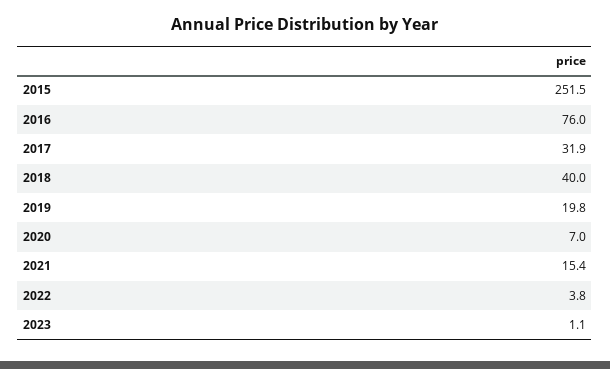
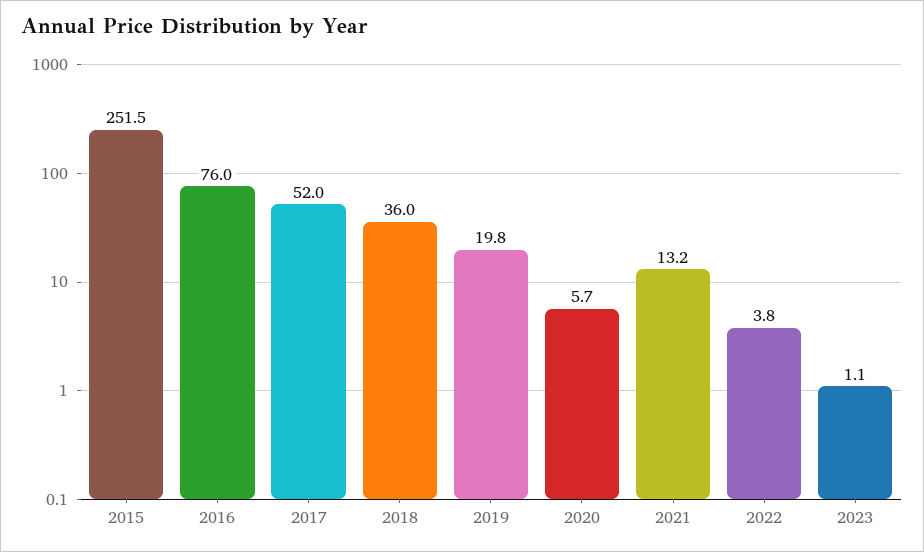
  {
    "2015": 251.5,
    "2016": 76,
-   "2017": 31.9,
+   "2017": 52,
-   "2018": 40,
+   "2018": 36,
    "2019": 19.8,
-   "2020": 7,
+   "2020": 5.7,
-   "2021": 15.4,
+   "2021": 13.2,
    "2022": 3.8,
    "2023": 1.1
  }

